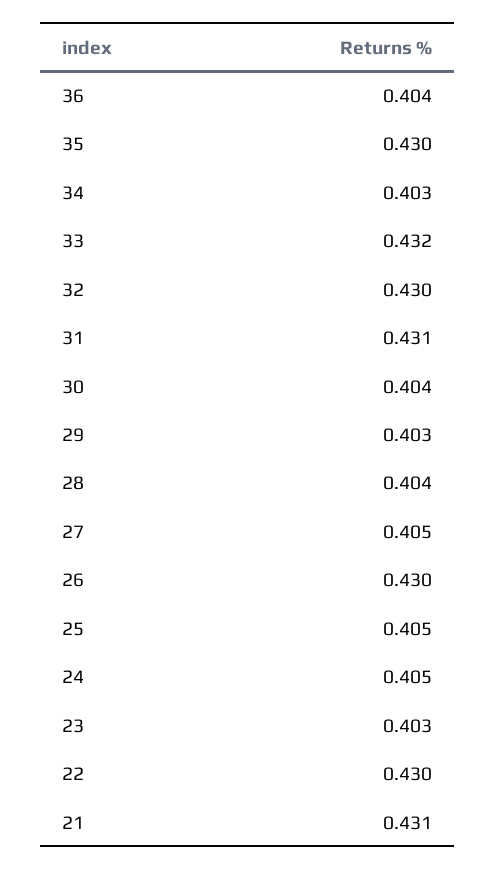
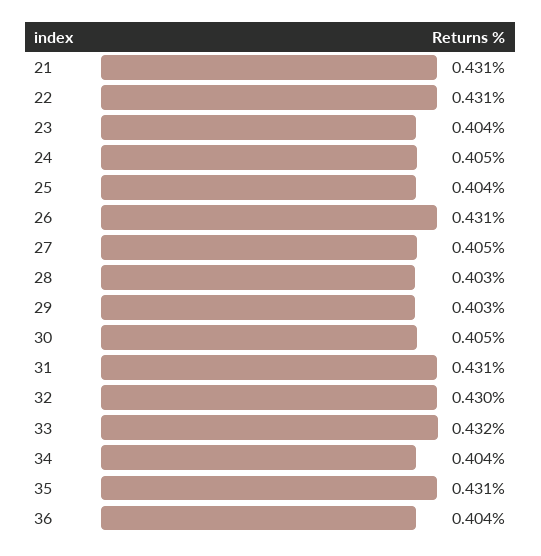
  {
    "36": 0.404,
-   "35": 0.43,
+   "35": 0.431,
-   "34": 0.403,
+   "34": 0.404,
    "33": 0.432,
    "32": 0.43,
    "31": 0.431,
-   "30": 0.404,
+   "30": 0.405,
    "29": 0.403,
-   "28": 0.404,
+   "28": 0.403,
    "27": 0.405,
-   "26": 0.43,
+   "26": 0.431,
-   "25": 0.405,
+   "25": 0.404,
    "24": 0.405,
-   "23": 0.403,
+   "23": 0.404,
-   "22": 0.43,
+   "22": 0.431,
    "21": 0.431
  }

